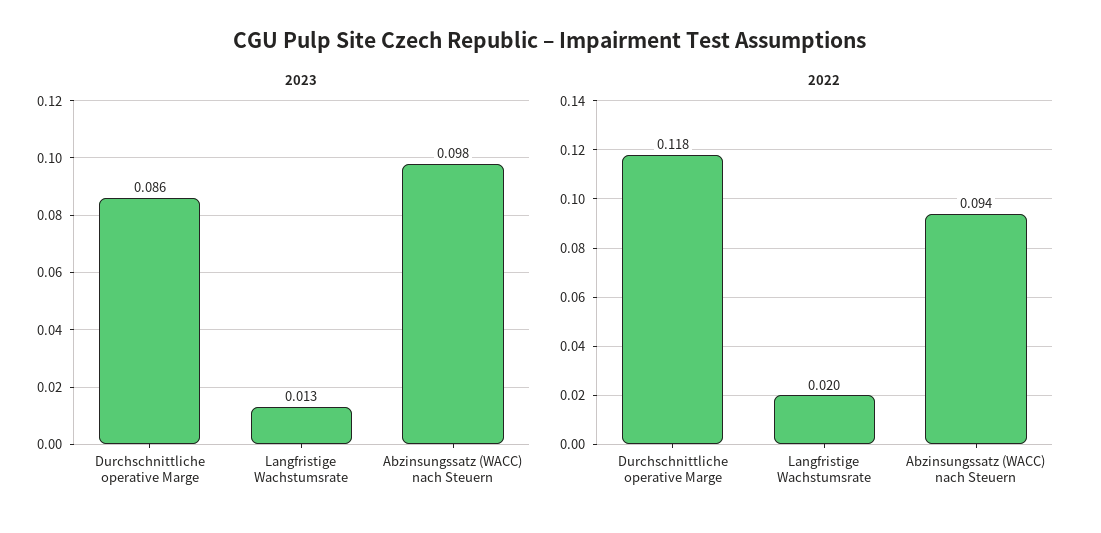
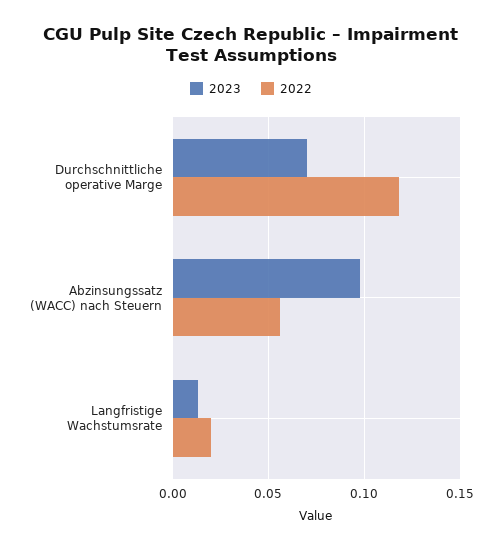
  {
    "2023": {
-     "Durchschnittliche operative Marge": 0.086,
+     "Durchschnittliche operative Marge": 0.07,
      "Langfristige Wachstumsrate": 0.013,
      "Abzinsungssatz (WACC) nach Steuern": 0.098
    },
    "2022": {
      "Durchschnittliche operative Marge": 0.118,
      "Langfristige Wachstumsrate": 0.02,
-     "Abzinsungssatz (WACC) nach Steuern": 0.094
+     "Abzinsungssatz (WACC) nach Steuern": 0.055
    }
  }

